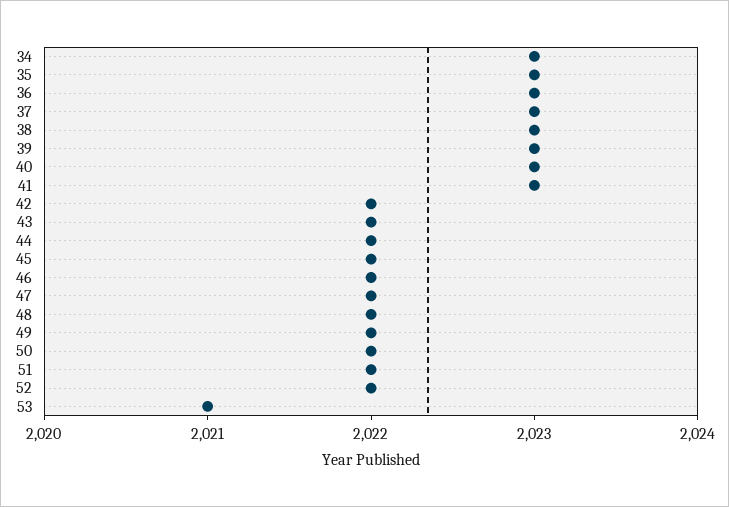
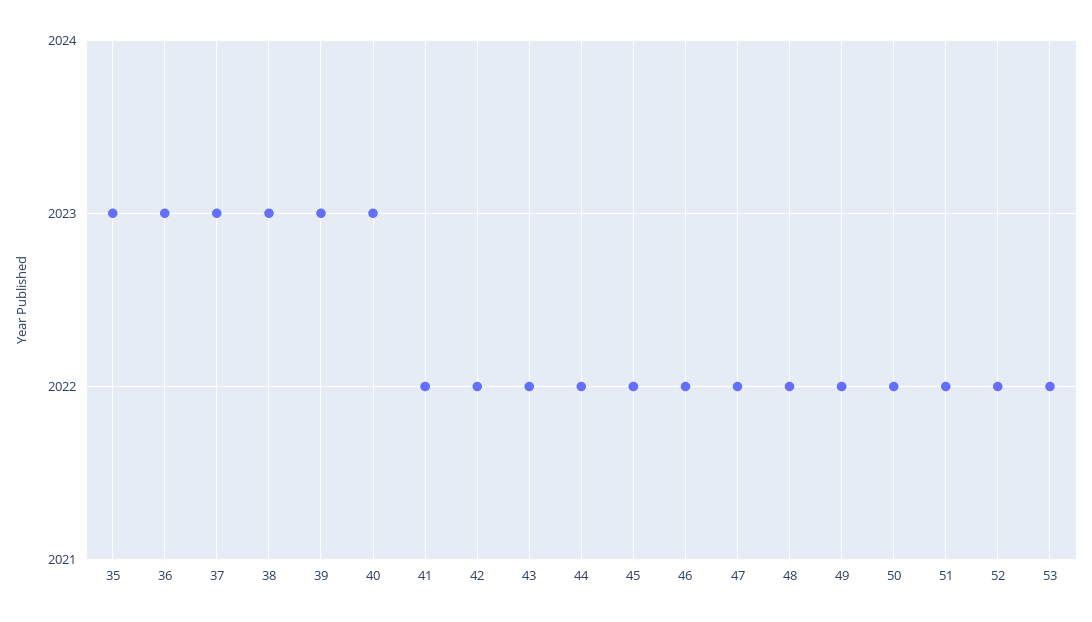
  {
-   "34": 2023,
    "35": 2023,
    "36": 2023,
    "37": 2023,
    "38": 2023,
    "39": 2023,
    "40": 2023,
-   "41": 2023,
+   "41": 2022,
    "42": 2022,
    "43": 2022,
    "44": 2022,
    "45": 2022,
    "46": 2022,
    "47": 2022,
    "48": 2022,
    "49": 2022,
    "50": 2022,
    "51": 2022,
    "52": 2022,
-   "53": 2021
+   "53": 2022
  }

